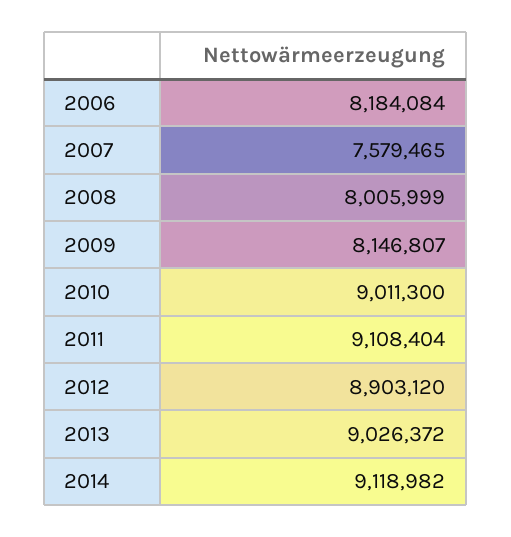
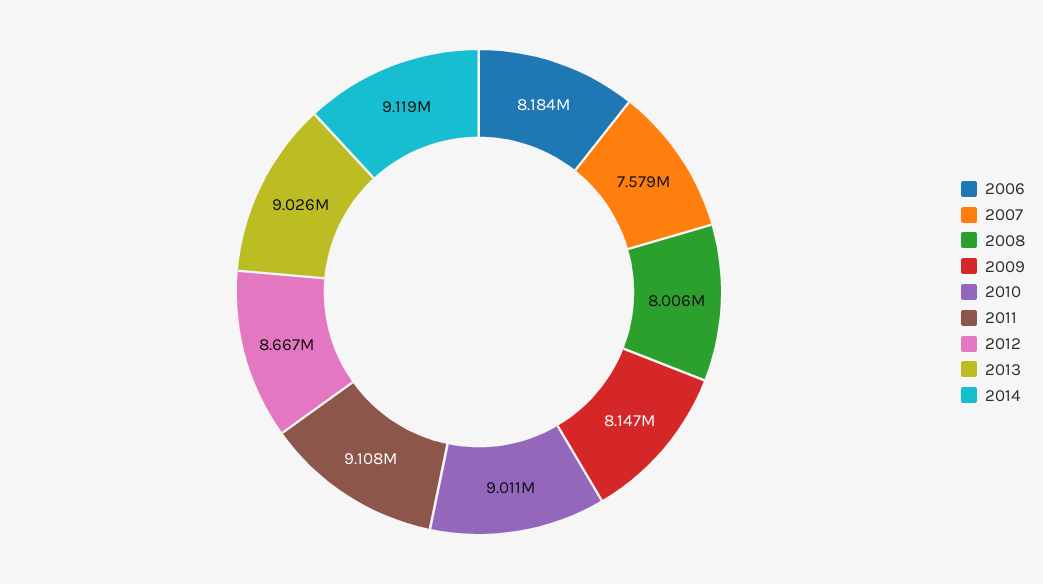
  {
    "2006": 8184084,
    "2007": 7579465,
    "2008": 8005999,
    "2009": 8146807,
    "2010": 9011300,
    "2011": 9108404,
-   "2012": 8903120,
+   "2012": 8667000,
    "2013": 9026372,
    "2014": 9118982
  }

